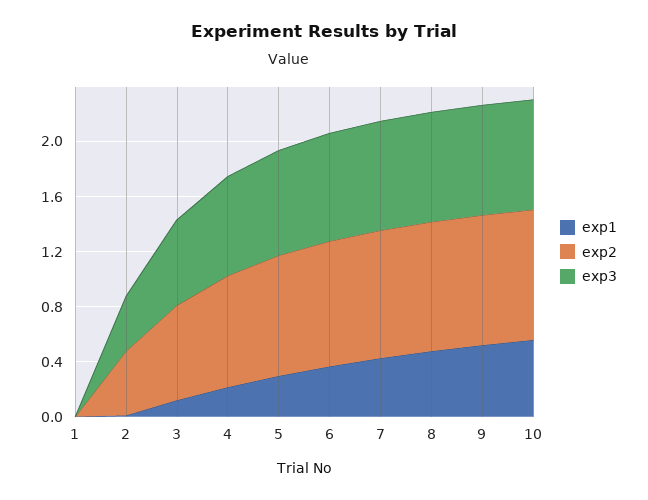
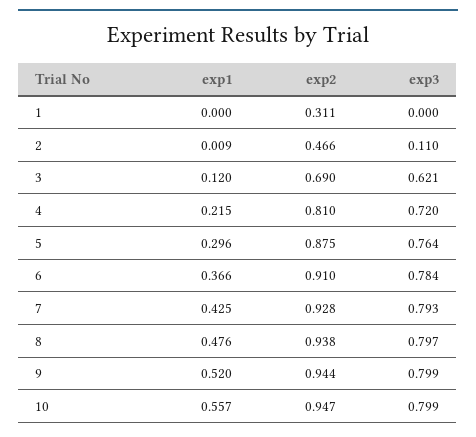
  {
    "exp1": {
      "1": 0,
      "2": 0.009,
      "3": 0.12,
      "4": 0.215,
      "5": 0.296,
      "6": 0.366,
      "7": 0.425,
      "8": 0.476,
      "9": 0.52,
      "10": 0.557
    },
    "exp2": {
-     "1": 0,
+     "1": 0.311,
      "2": 0.466,
      "3": 0.69,
      "4": 0.81,
      "5": 0.875,
      "6": 0.91,
      "7": 0.928,
      "8": 0.938,
      "9": 0.944,
      "10": 0.947
    },
    "exp3": {
      "1": 0,
-     "2": 0.4,
+     "2": 0.11,
      "3": 0.621,
      "4": 0.72,
      "5": 0.764,
      "6": 0.784,
      "7": 0.793,
      "8": 0.797,
      "9": 0.799,
      "10": 0.799
    }
  }

